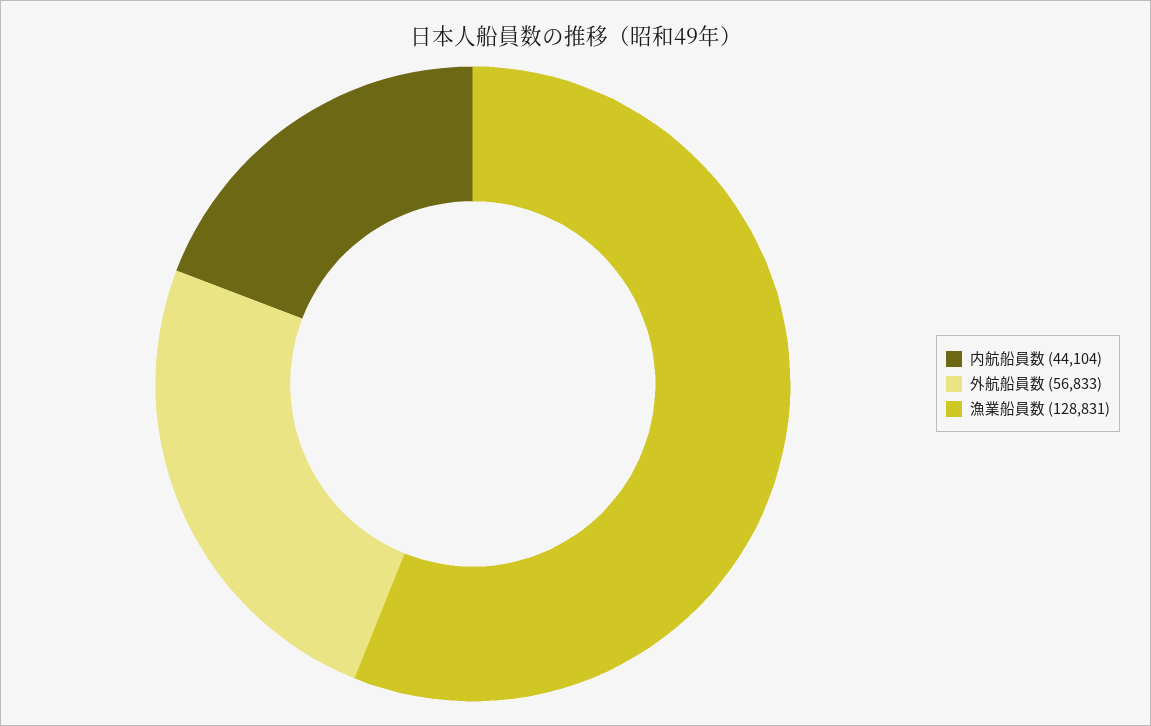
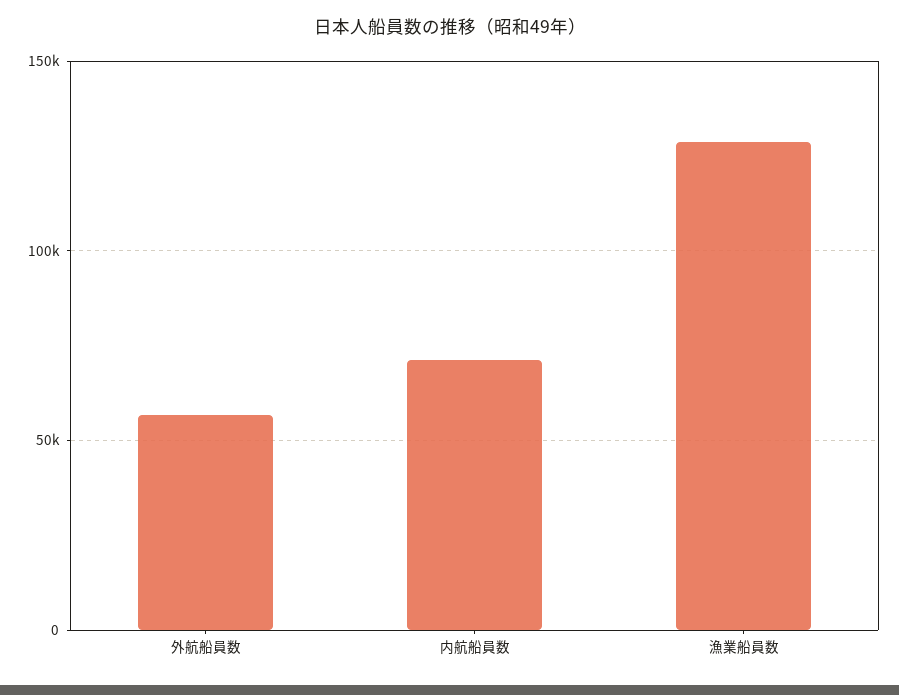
  {
-   "内航船員数": 44104,
+   "内航船員数": 70000,
    "外航船員数": 56833,
    "漁業船員数": 128831
  }

